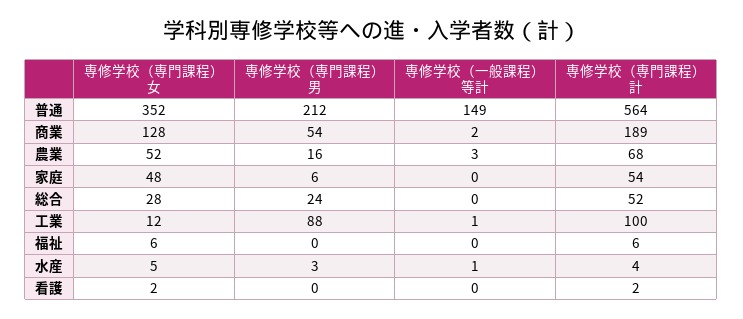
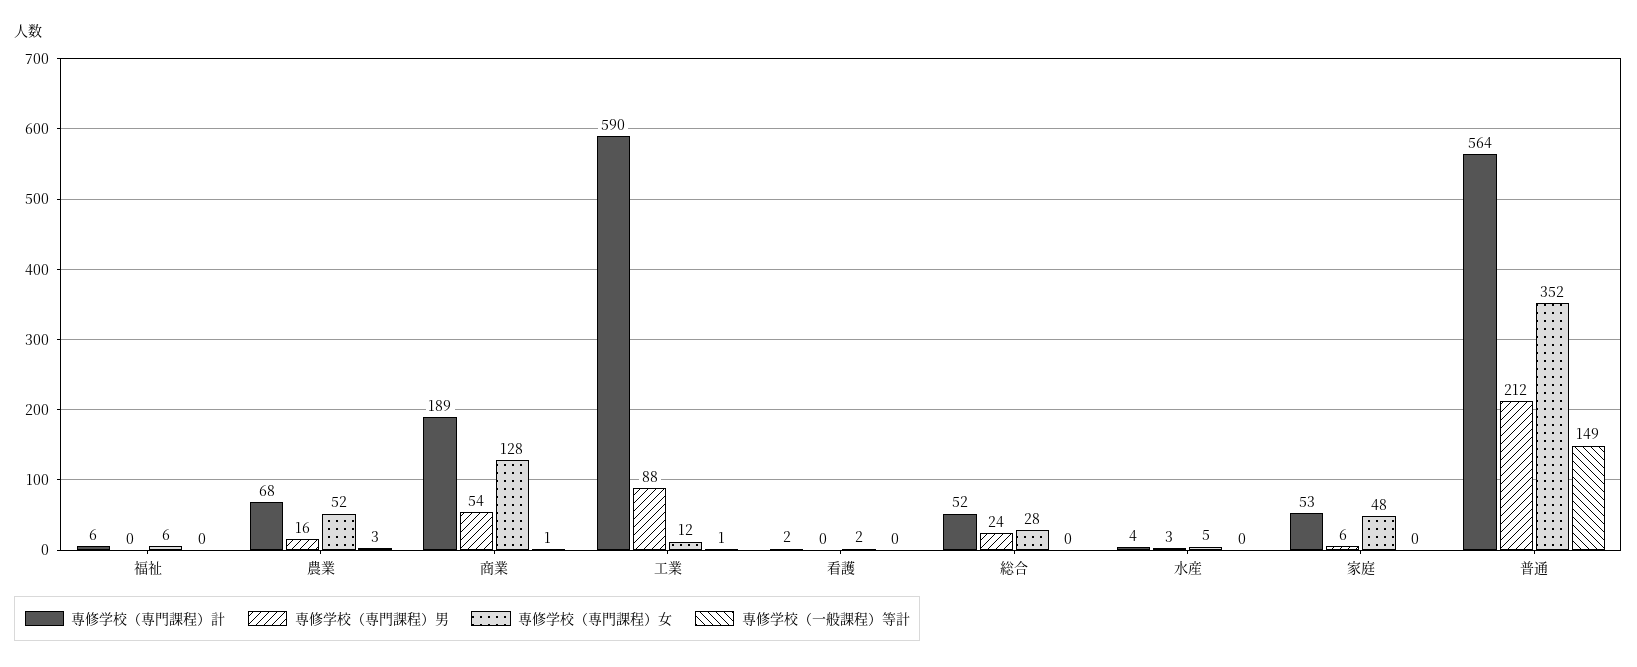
  {
    "専修学校（専門課程）女": {
      "普通": 352,
      "商業": 128,
      "農業": 52,
      "家庭": 48,
      "総合": 28,
      "工業": 12,
      "福祉": 6,
      "水産": 5,
      "看護": 2
    },
    "専修学校（専門課程）男": {
      "普通": 212,
      "商業": 54,
      "農業": 16,
      "家庭": 6,
      "総合": 24,
      "工業": 88,
      "福祉": 0,
      "水産": 3,
      "看護": 0
    },
    "専修学校（一般課程）等計": {
      "普通": 149,
-     "商業": 2,
+     "商業": 1,
      "農業": 3,
      "家庭": 0,
      "総合": 0,
      "工業": 1,
      "福祉": 0,
-     "水産": 1,
+     "水産": 0,
      "看護": 0
    },
    "専修学校（専門課程）計": {
      "普通": 564,
      "商業": 189,
      "農業": 68,
-     "家庭": 54,
+     "家庭": 53,
      "総合": 52,
-     "工業": 100,
+     "工業": 590,
      "福祉": 6,
      "水産": 4,
      "看護": 2
    }
  }

